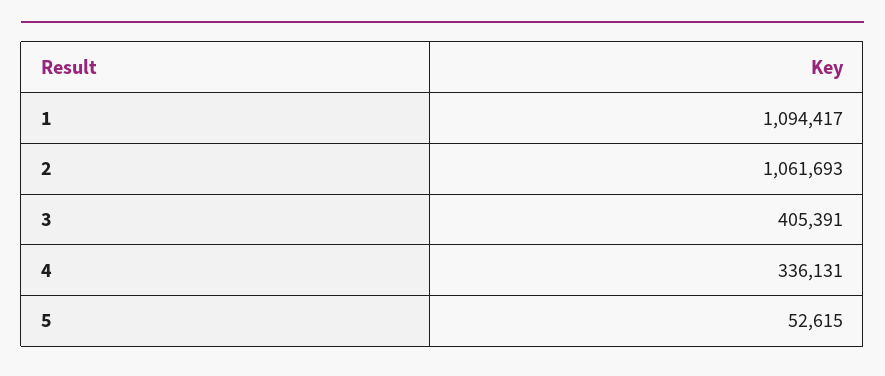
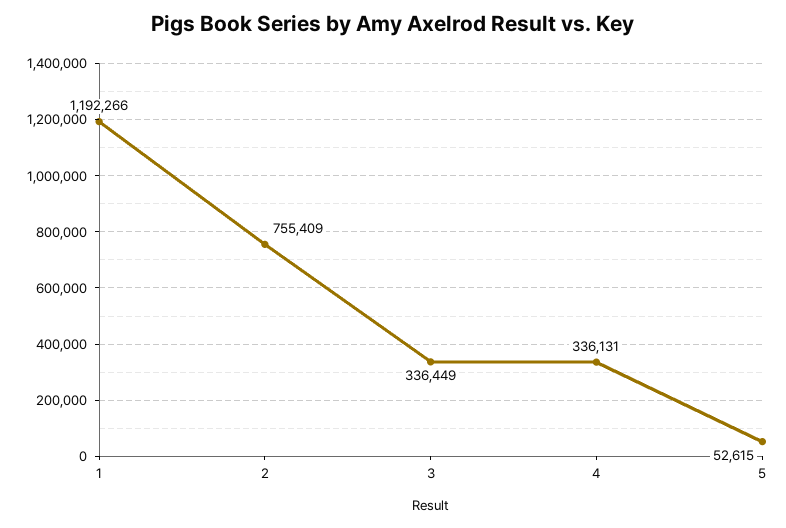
  {
-   "1": 1094417,
+   "1": 1192266,
-   "2": 1061693,
+   "2": 755409,
-   "3": 405391,
+   "3": 336449,
    "4": 336131,
    "5": 52615
  }

